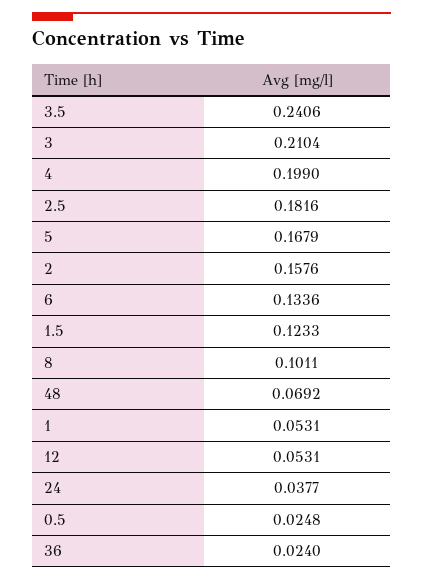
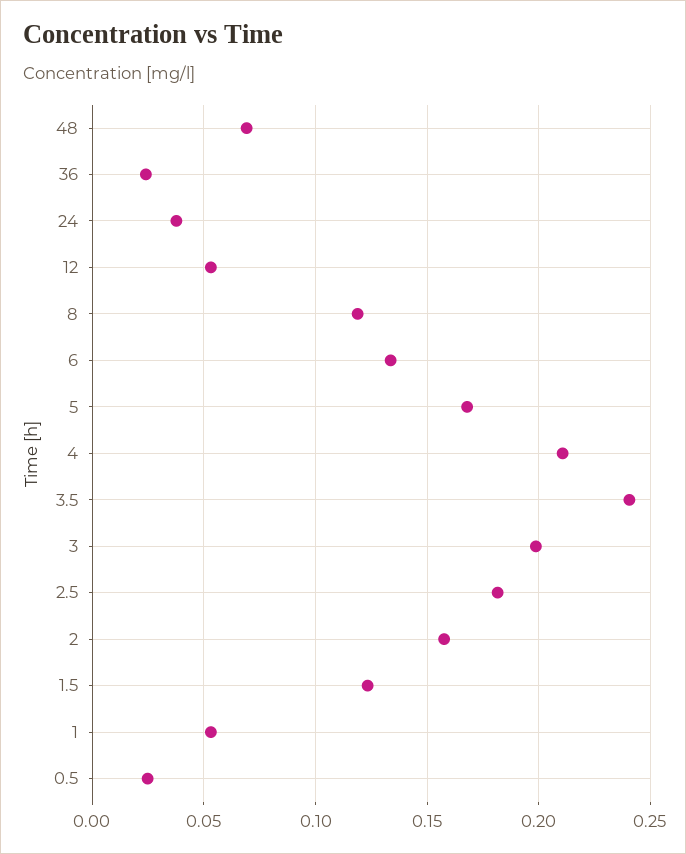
  {
    "3.5": 0.2406,
-   "3": 0.2104,
+   "3": 0.2,
-   "4": 0.199,
+   "4": 0.21,
    "2.5": 0.1816,
    "5": 0.1679,
    "2": 0.1576,
    "6": 0.1336,
    "1.5": 0.1233,
-   "8": 0.1011,
+   "8": 0.12,
    "48": 0.0692,
    "1": 0.0531,
    "12": 0.0531,
    "24": 0.0377,
    "0.5": 0.0248,
    "36": 0.024
  }

